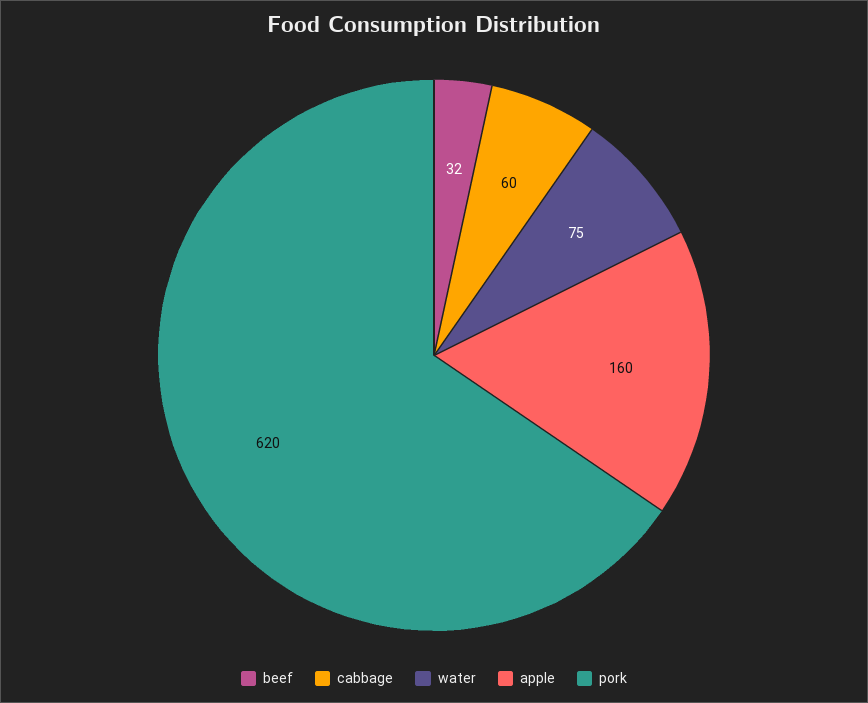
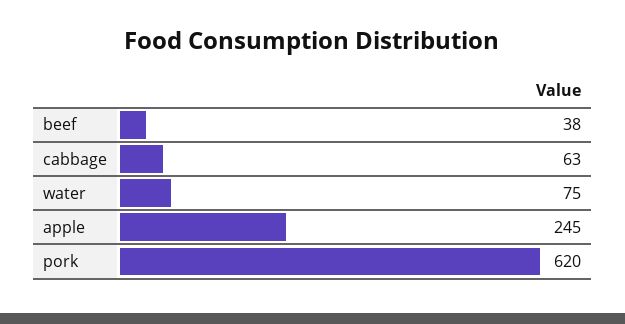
  {
-   "beef": 32,
+   "beef": 38,
-   "cabbage": 60,
+   "cabbage": 63,
    "water": 75,
-   "apple": 160,
+   "apple": 245,
    "pork": 620
  }

